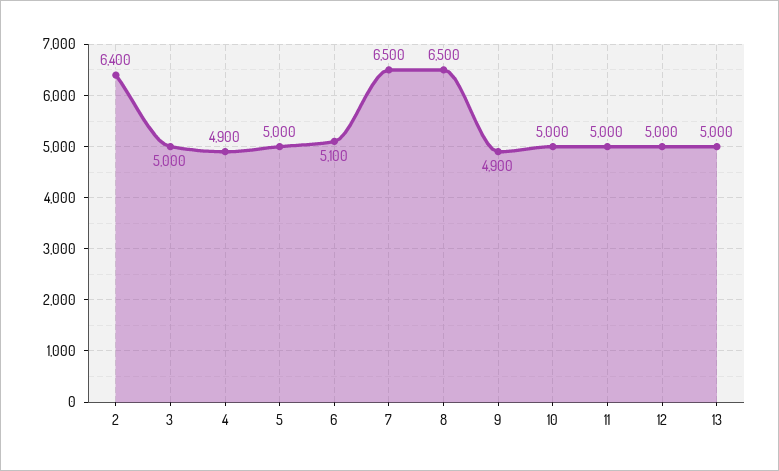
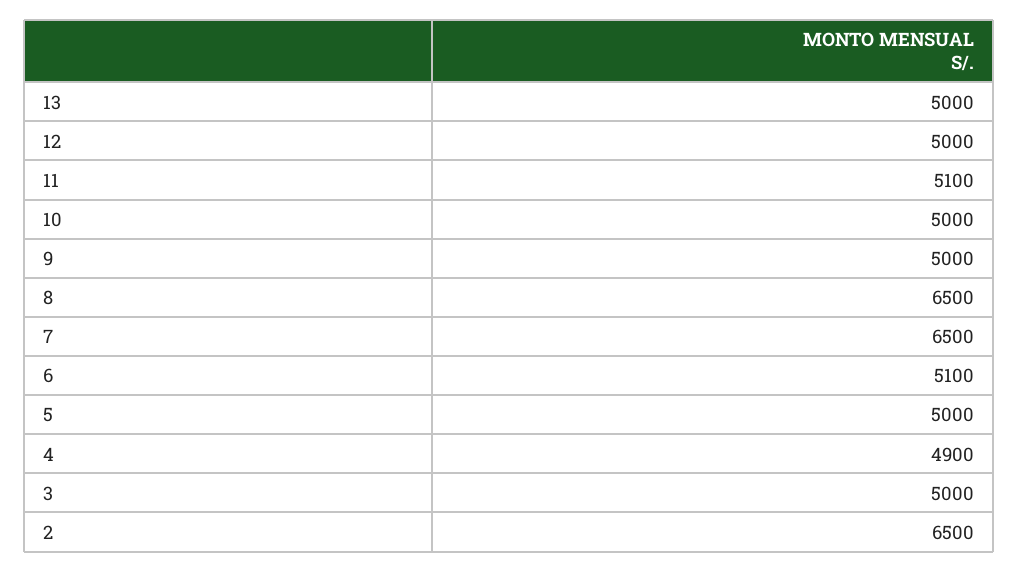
  {
-   "2": 6400,
+   "2": 6500,
    "3": 5000,
    "4": 4900,
    "5": 5000,
    "6": 5100,
    "7": 6500,
    "8": 6500,
-   "9": 4900,
+   "9": 5000,
    "10": 5000,
-   "11": 5000,
+   "11": 5100,
    "12": 5000,
    "13": 5000
  }

